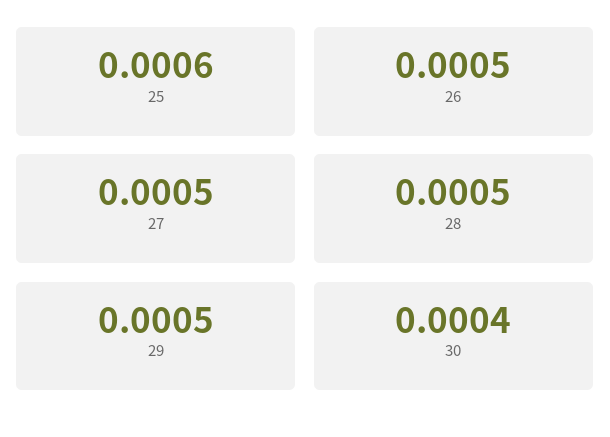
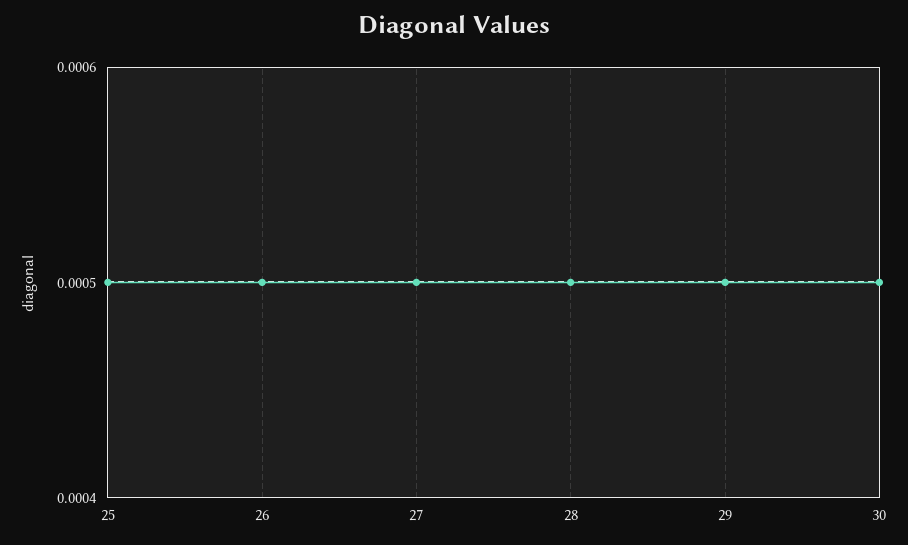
  {
-   "25": 0.0006,
+   "25": 0.0005,
    "26": 0.0005,
    "27": 0.0005,
    "28": 0.0005,
    "29": 0.0005,
-   "30": 0.0004
+   "30": 0.0005
  }

